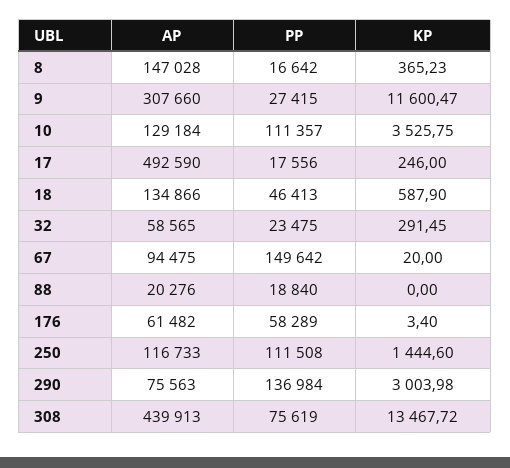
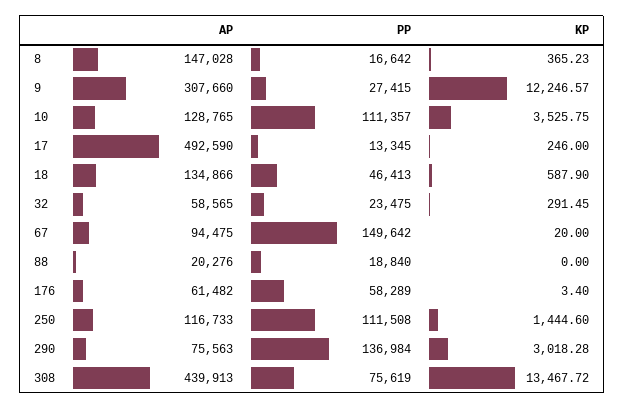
  {
    "AP": {
      "8": 147028,
      "9": 307660,
-     "10": 129184,
+     "10": 128765,
      "17": 492590,
      "18": 134866,
      "32": 58565,
      "67": 94475,
      "88": 20276,
      "176": 61482,
      "250": 116733,
      "290": 75563,
      "308": 439913
    },
    "PP": {
      "8": 16642,
      "9": 27415,
      "10": 111357,
-     "17": 17556,
+     "17": 13345,
      "18": 46413,
      "32": 23475,
      "67": 149642,
      "88": 18840,
      "176": 58289,
      "250": 111508,
      "290": 136984,
      "308": 75619
    },
    "KP": {
      "8": 365.23,
-     "9": 11600.47,
+     "9": 12246.57,
      "10": 3525.75,
      "17": 246,
      "18": 587.9,
      "32": 291.45,
      "67": 20,
      "88": 0,
      "176": 3.4,
      "250": 1444.6,
-     "290": 3003.98,
+     "290": 3018.28,
      "308": 13467.72
    }
  }

